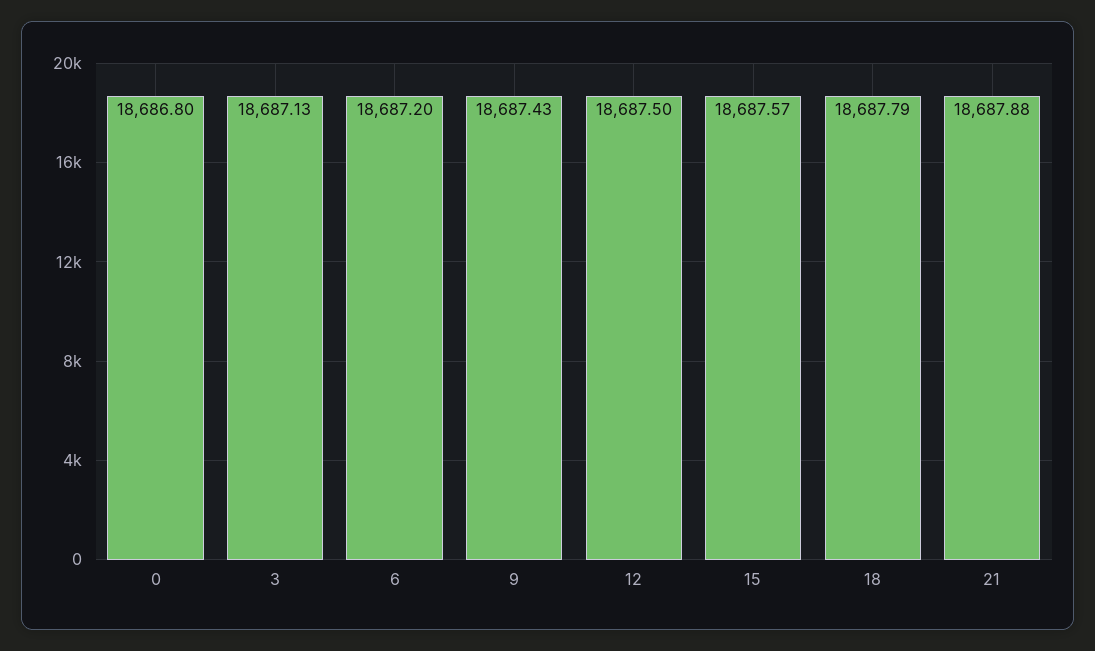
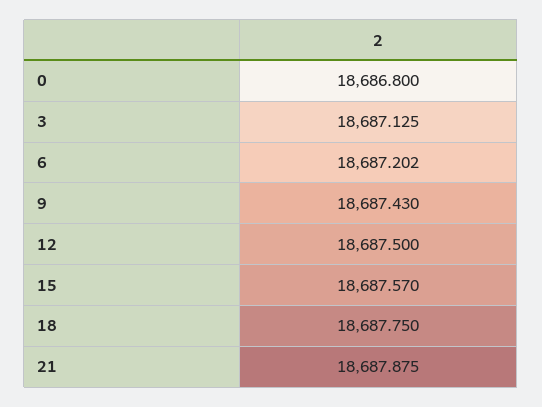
  {
    "0": 18686.8,
    "3": 18687.125,
    "6": 18687.202,
    "9": 18687.43,
    "12": 18687.5,
    "15": 18687.57,
-   "18": 18687.79,
+   "18": 18687.75,
    "21": 18687.875
  }

